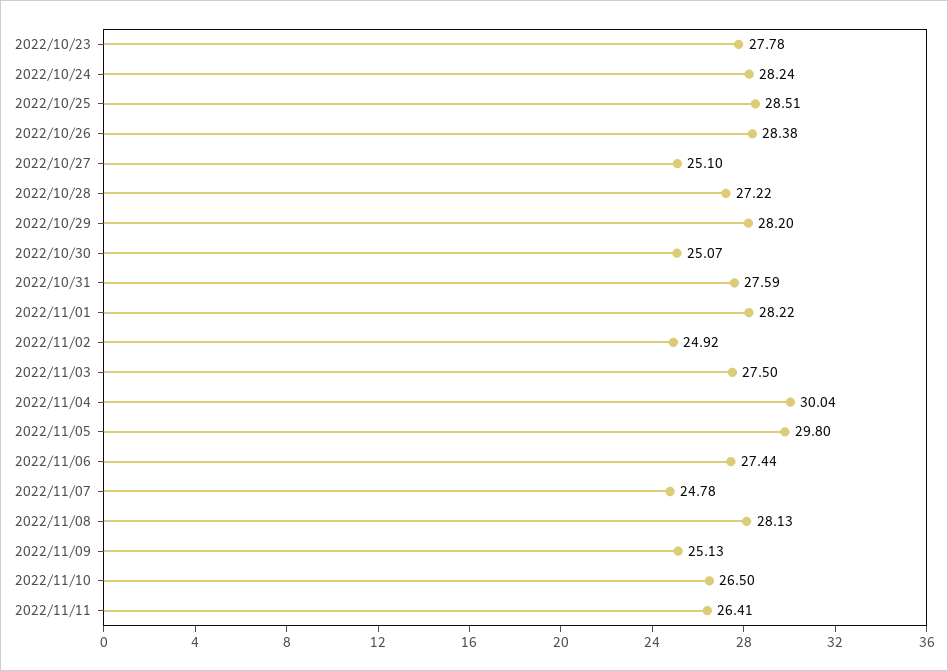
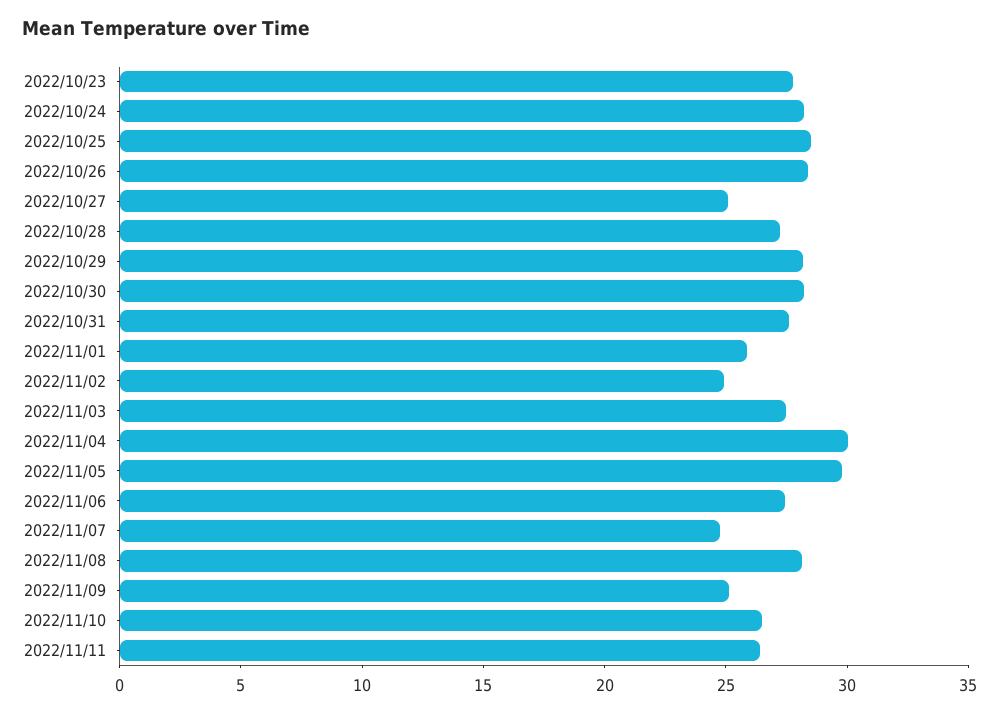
  {
    "2022/10/23": 27.78,
    "2022/10/24": 28.24,
    "2022/10/25": 28.51,
    "2022/10/26": 28.38,
    "2022/10/27": 25.1,
    "2022/10/28": 27.22,
    "2022/10/29": 28.2,
-   "2022/10/30": 25.07,
+   "2022/10/30": 28,
    "2022/10/31": 27.59,
-   "2022/11/01": 28.22,
+   "2022/11/01": 26,
    "2022/11/02": 24.92,
    "2022/11/03": 27.5,
    "2022/11/04": 30.04,
    "2022/11/05": 29.8,
    "2022/11/06": 27.44,
    "2022/11/07": 24.78,
    "2022/11/08": 28.13,
    "2022/11/09": 25.13,
    "2022/11/10": 26.5,
    "2022/11/11": 26.41
  }

